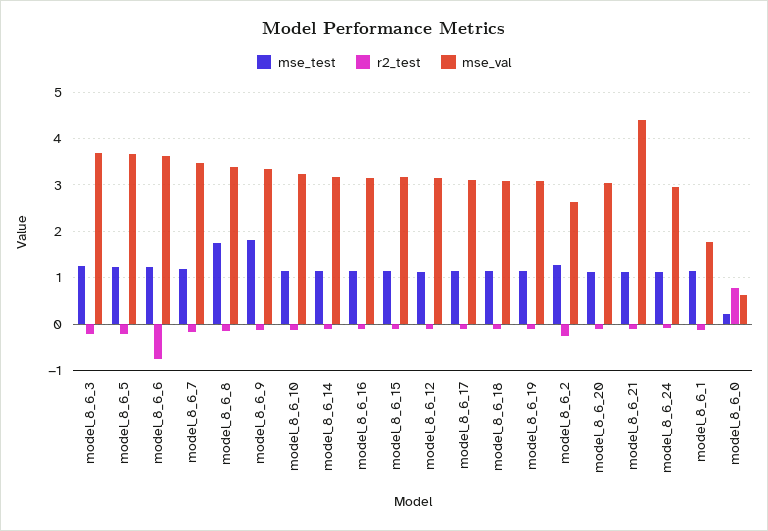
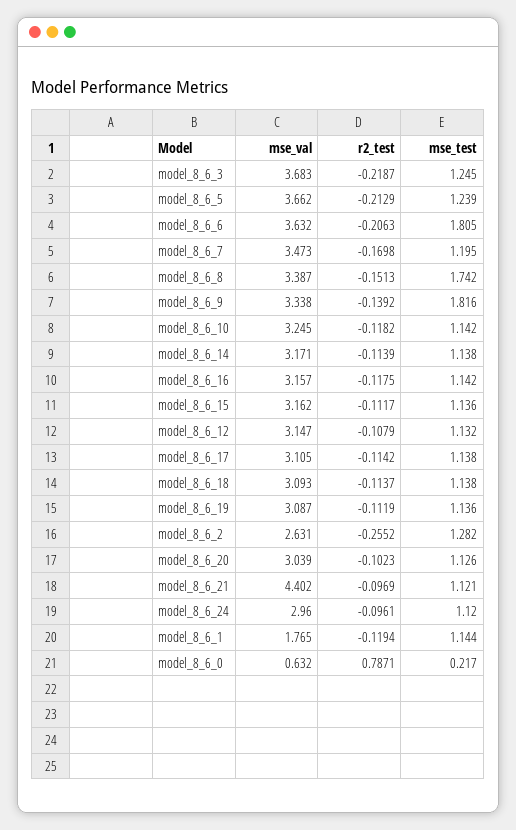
  {
    "mse_test": {
      "model_8_6_3": 1.245,
      "model_8_6_5": 1.239,
-     "model_8_6_6": 1.2,
+     "model_8_6_6": 1.805,
      "model_8_6_7": 1.195,
      "model_8_6_8": 1.742,
      "model_8_6_9": 1.816,
      "model_8_6_10": 1.142,
      "model_8_6_14": 1.138,
      "model_8_6_16": 1.142,
      "model_8_6_15": 1.136,
      "model_8_6_12": 1.132,
      "model_8_6_17": 1.138,
      "model_8_6_18": 1.138,
      "model_8_6_19": 1.136,
      "model_8_6_2": 1.282,
      "model_8_6_20": 1.126,
      "model_8_6_21": 1.121,
      "model_8_6_24": 1.12,
      "model_8_6_1": 1.144,
      "model_8_6_0": 0.217
    },
    "r2_test": {
      "model_8_6_3": -0.2187,
      "model_8_6_5": -0.2129,
-     "model_8_6_6": -0.8,
+     "model_8_6_6": -0.2063,
      "model_8_6_7": -0.1698,
      "model_8_6_8": -0.1513,
      "model_8_6_9": -0.1392,
      "model_8_6_10": -0.1182,
      "model_8_6_14": -0.1139,
      "model_8_6_16": -0.1175,
      "model_8_6_15": -0.1117,
      "model_8_6_12": -0.1079,
      "model_8_6_17": -0.1142,
      "model_8_6_18": -0.1137,
      "model_8_6_19": -0.1119,
      "model_8_6_2": -0.2552,
      "model_8_6_20": -0.1023,
      "model_8_6_21": -0.0969,
      "model_8_6_24": -0.0961,
      "model_8_6_1": -0.1194,
      "model_8_6_0": 0.7871
    },
    "mse_val": {
      "model_8_6_3": 3.683,
      "model_8_6_5": 3.662,
      "model_8_6_6": 3.632,
      "model_8_6_7": 3.473,
      "model_8_6_8": 3.387,
      "model_8_6_9": 3.338,
      "model_8_6_10": 3.245,
      "model_8_6_14": 3.171,
      "model_8_6_16": 3.157,
      "model_8_6_15": 3.162,
      "model_8_6_12": 3.147,
      "model_8_6_17": 3.105,
      "model_8_6_18": 3.093,
      "model_8_6_19": 3.087,
      "model_8_6_2": 2.631,
      "model_8_6_20": 3.039,
      "model_8_6_21": 4.402,
      "model_8_6_24": 2.96,
      "model_8_6_1": 1.765,
      "model_8_6_0": 0.632
    }
  }

